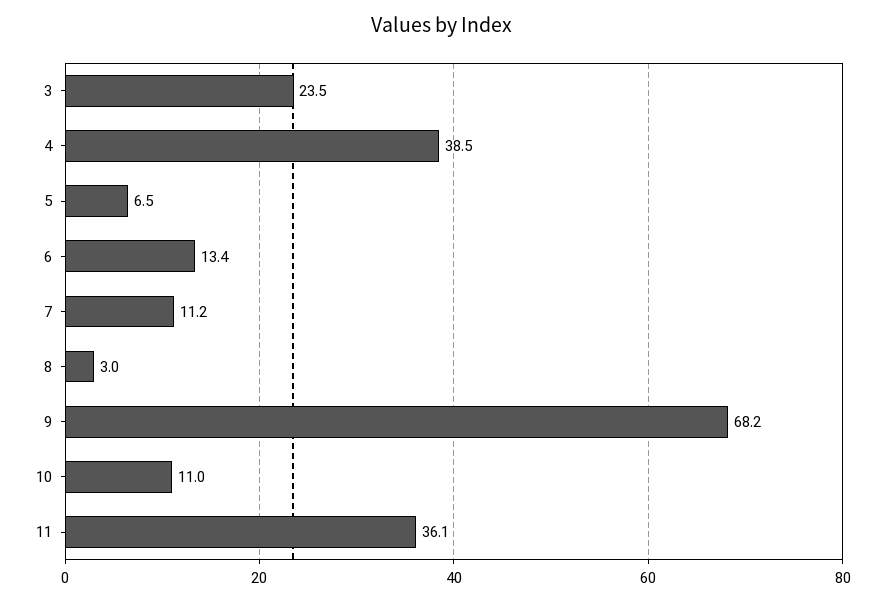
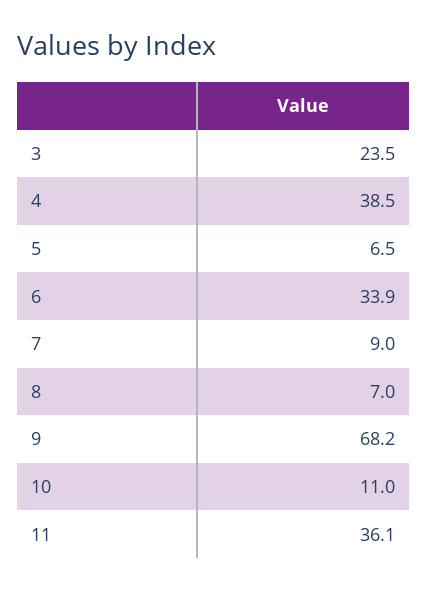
  {
    "3": 23.5,
    "4": 38.5,
    "5": 6.5,
-   "6": 13.4,
+   "6": 33.9,
-   "7": 11.2,
+   "7": 9,
-   "8": 3,
+   "8": 7,
    "9": 68.2,
    "10": 11,
    "11": 36.1
  }

